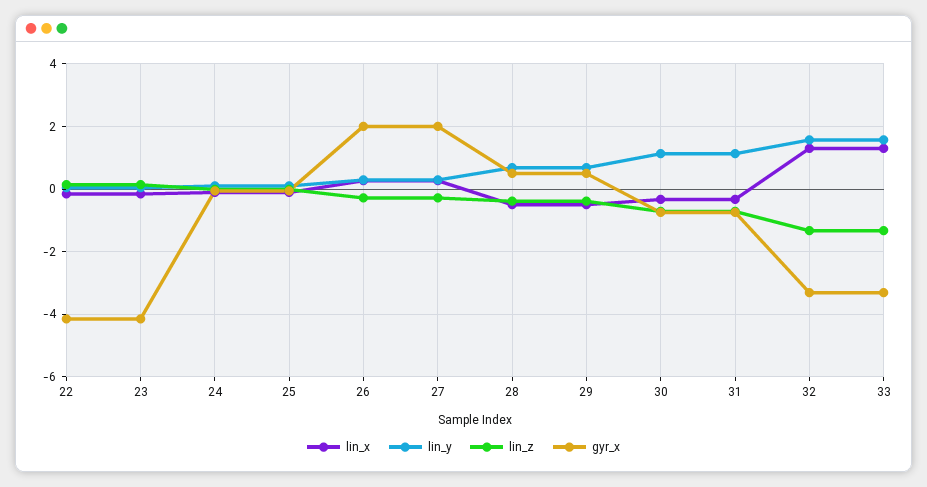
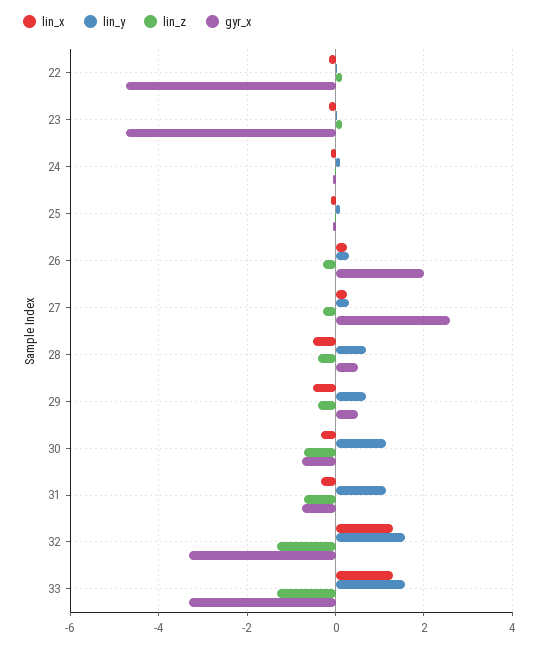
  {
    "lin_x": {
      "22": -0.2,
      "23": -0.2,
      "24": -0.2,
      "25": -0.2,
      "26": 0.2,
      "27": 0.2,
      "28": -0.6,
      "29": -0.6,
      "30": -0.4,
      "31": -0.4,
      "32": 1.4,
      "33": 1.4
    },
    "lin_y": {
      "22": 0,
      "23": 0,
      "24": 0,
      "25": 0,
      "26": 0.2,
      "27": 0.2,
      "28": 0.6,
      "29": 0.6,
      "30": 1.2,
      "31": 1.2,
      "32": 1.6,
      "33": 1.6
    },
    "lin_z": {
      "22": 0.2,
      "23": 0.2,
      "24": 0,
      "25": 0,
      "26": -0.2,
      "27": -0.2,
      "28": -0.4,
      "29": -0.4,
      "30": -0.8,
      "31": -0.8,
      "32": -1.4,
      "33": -1.4
    },
    "gyr_x": {
-     "22": -4.2,
+     "22": -4.8,
-     "23": -4.2,
+     "23": -4.8,
      "24": 0,
      "25": 0,
      "26": 2,
-     "27": 2,
+     "27": 2.6,
      "28": 0.6,
      "29": 0.6,
      "30": -0.8,
      "31": -0.8,
      "32": -3.4,
      "33": -3.4
    }
  }

